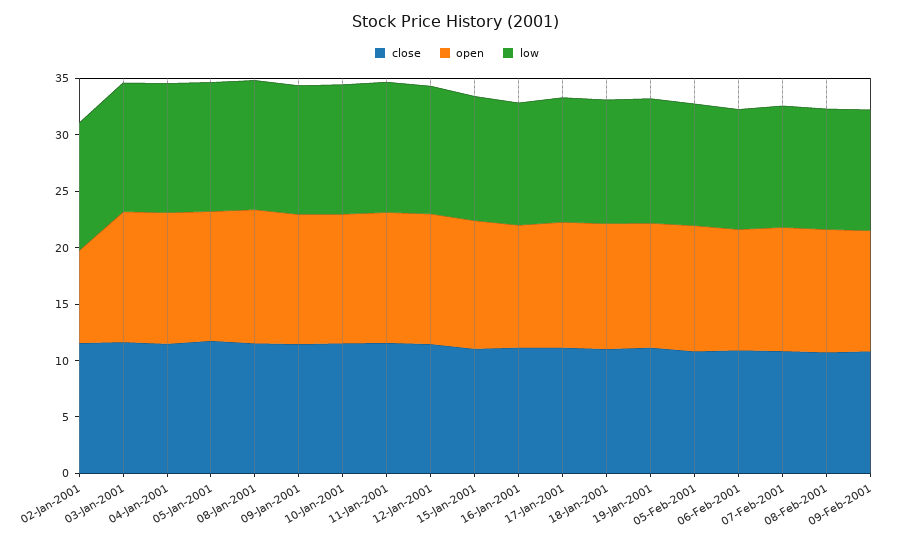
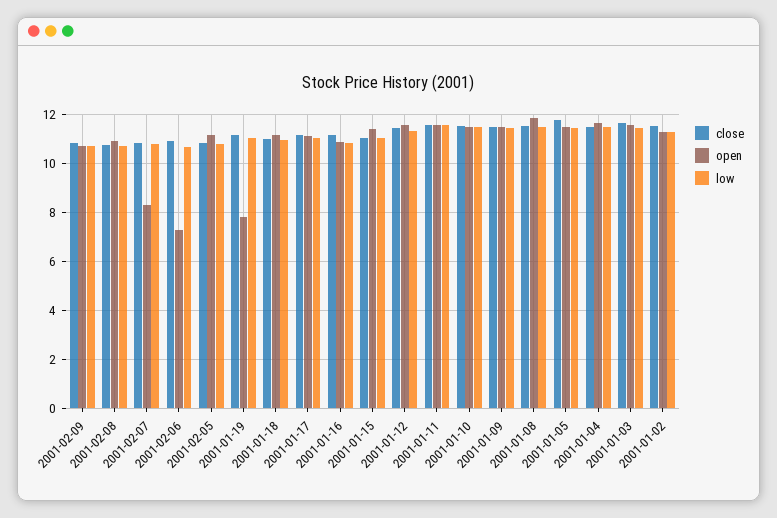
  {
    "close": {
      "02-Jan-2001": 11.5,
      "03-Jan-2001": 11.5,
      "04-Jan-2001": 11.5,
      "05-Jan-2001": 11.75,
      "08-Jan-2001": 11.5,
      "09-Jan-2001": 11.5,
      "10-Jan-2001": 11.5,
      "11-Jan-2001": 11.5,
      "12-Jan-2001": 11.5,
      "15-Jan-2001": 11,
      "16-Jan-2001": 11.25,
      "17-Jan-2001": 11.25,
      "18-Jan-2001": 11,
      "19-Jan-2001": 11.25,
      "05-Feb-2001": 10.75,
      "06-Feb-2001": 11,
      "07-Feb-2001": 10.75,
      "08-Feb-2001": 10.75,
      "09-Feb-2001": 10.75
    },
    "open": {
-     "02-Jan-2001": 8,
+     "02-Jan-2001": 11.25,
      "03-Jan-2001": 11.5,
      "04-Jan-2001": 11.75,
      "05-Jan-2001": 11.5,
      "08-Jan-2001": 11.75,
      "09-Jan-2001": 11.5,
      "10-Jan-2001": 11.5,
      "11-Jan-2001": 11.5,
      "12-Jan-2001": 11.5,
      "15-Jan-2001": 11.5,
      "16-Jan-2001": 10.75,
      "17-Jan-2001": 11,
      "18-Jan-2001": 11.25,
-     "19-Jan-2001": 11,
+     "19-Jan-2001": 7.75,
      "05-Feb-2001": 11.25,
-     "06-Feb-2001": 11,
+     "06-Feb-2001": 7.25,
-     "07-Feb-2001": 11,
+     "07-Feb-2001": 8.25,
      "08-Feb-2001": 11,
      "09-Feb-2001": 10.75
    },
    "low": {
      "02-Jan-2001": 11.25,
      "03-Jan-2001": 11.5,
      "04-Jan-2001": 11.5,
      "05-Jan-2001": 11.5,
      "08-Jan-2001": 11.5,
      "09-Jan-2001": 11.5,
      "10-Jan-2001": 11.5,
      "11-Jan-2001": 11.5,
      "12-Jan-2001": 11.25,
      "15-Jan-2001": 11,
      "16-Jan-2001": 10.75,
      "17-Jan-2001": 11,
      "18-Jan-2001": 11,
      "19-Jan-2001": 11,
      "05-Feb-2001": 10.75,
      "06-Feb-2001": 10.75,
      "07-Feb-2001": 10.75,
      "08-Feb-2001": 10.75,
      "09-Feb-2001": 10.75
    }
  }

